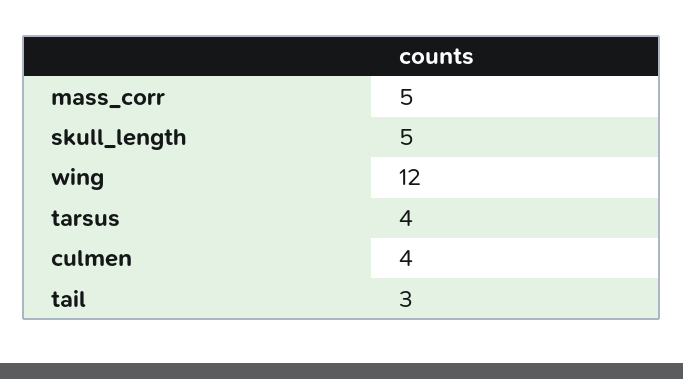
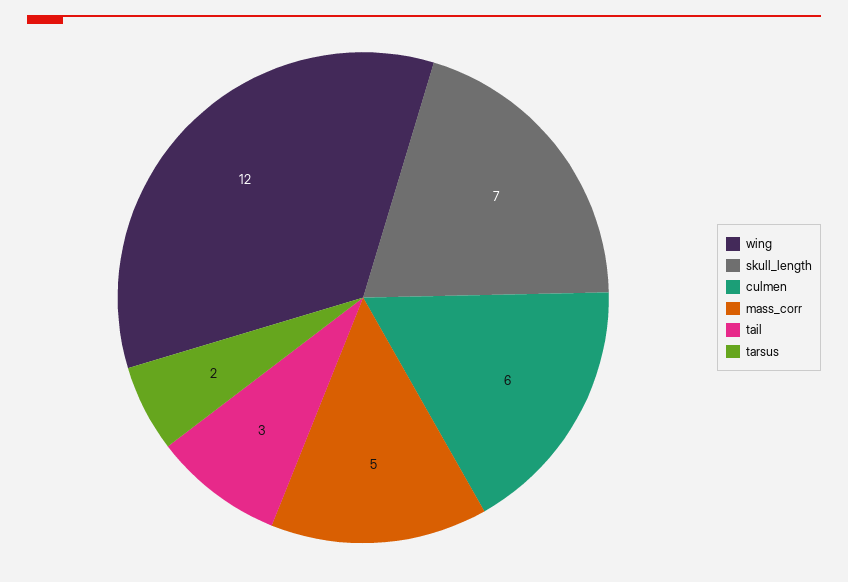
  {
    "mass_corr": 5,
-   "skull_length": 5,
+   "skull_length": 7,
    "wing": 12,
-   "tarsus": 4,
+   "tarsus": 2,
-   "culmen": 4,
+   "culmen": 6,
    "tail": 3
  }

